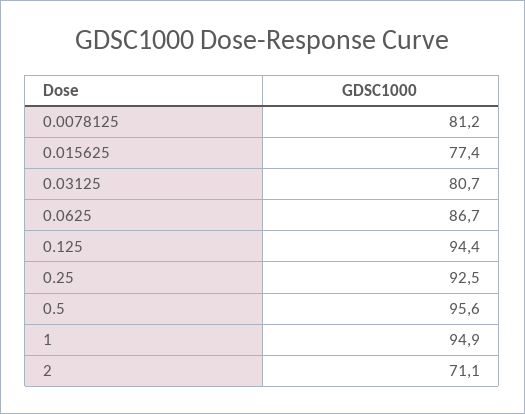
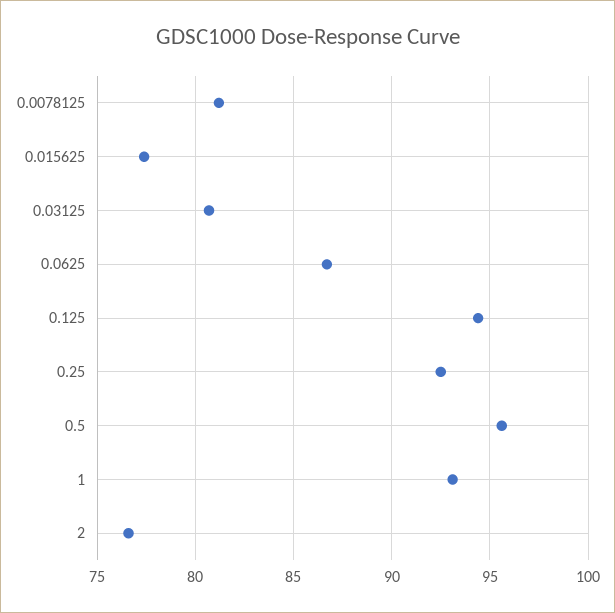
  {
    "0.0078125": 81.2,
    "0.015625": 77.4,
    "0.03125": 80.7,
    "0.0625": 86.7,
    "0.125": 94.4,
    "0.25": 92.5,
    "0.5": 95.6,
-   "1": 94.9,
+   "1": 93,
-   "2": 71.1
+   "2": 76.5
  }

